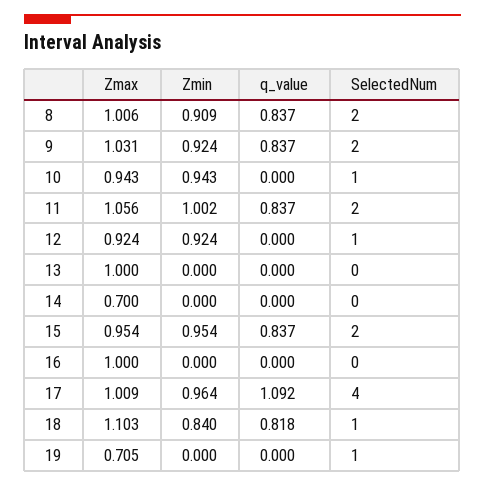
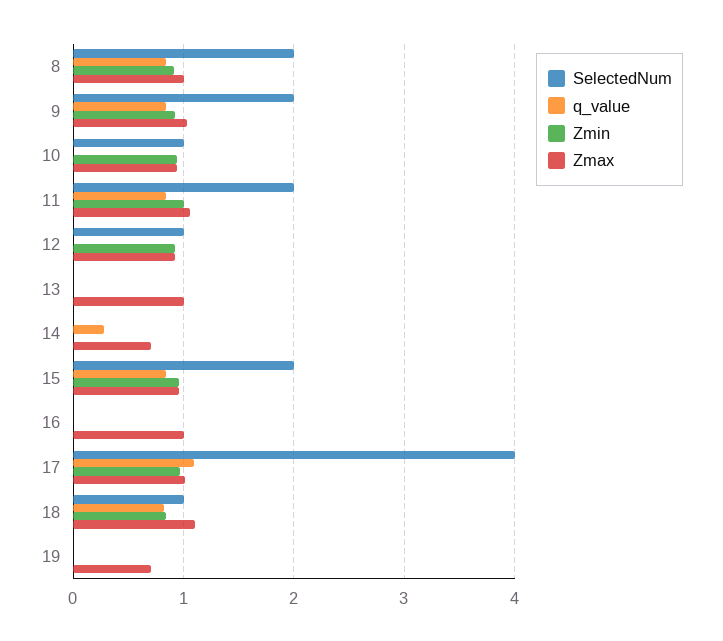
  {
    "Zmax": {
      "8": 1.006,
      "9": 1.031,
      "10": 0.943,
      "11": 1.056,
      "12": 0.924,
      "13": 1,
      "14": 0.7,
      "15": 0.954,
      "16": 1,
      "17": 1.009,
      "18": 1.103,
      "19": 0.705
    },
    "Zmin": {
      "8": 0.909,
      "9": 0.924,
      "10": 0.943,
      "11": 1.002,
      "12": 0.924,
      "13": 0,
      "14": 0,
      "15": 0.954,
      "16": 0,
      "17": 0.964,
      "18": 0.84,
      "19": 0
    },
    "q_value": {
      "8": 0.837,
      "9": 0.837,
      "10": 0,
      "11": 0.837,
      "12": 0,
      "13": 0,
-     "14": 0,
+     "14": 0.3,
      "15": 0.837,
      "16": 0,
      "17": 1.092,
      "18": 0.818,
      "19": 0
    },
    "SelectedNum": {
      "8": 2,
      "9": 2,
      "10": 1,
      "11": 2,
      "12": 1,
      "13": 0,
      "14": 0,
      "15": 2,
      "16": 0,
      "17": 4,
      "18": 1,
-     "19": 1
+     "19": 0
    }
  }

